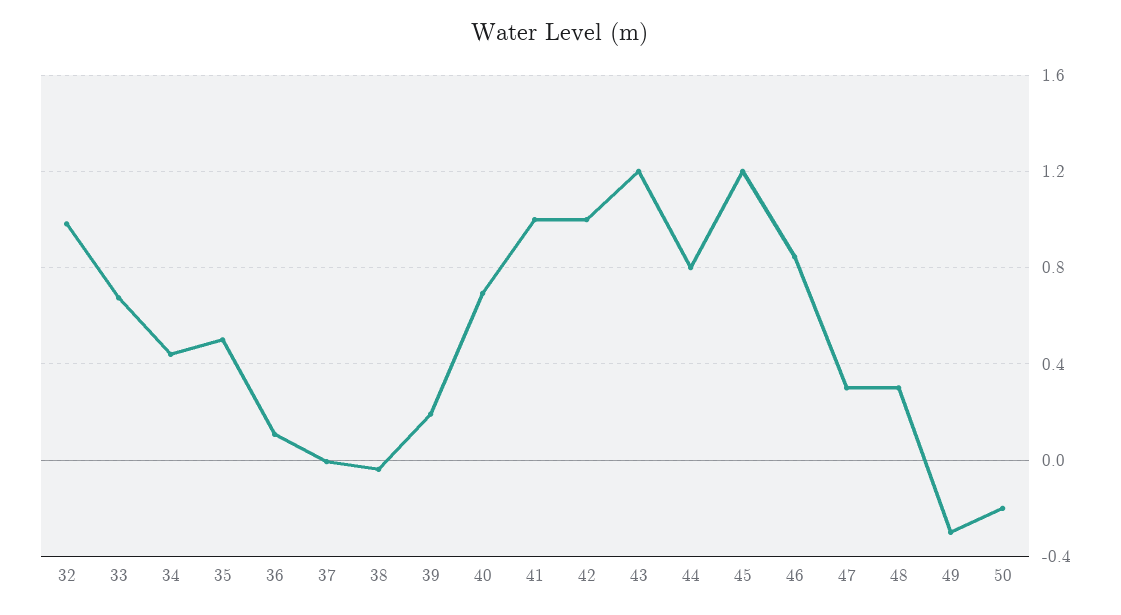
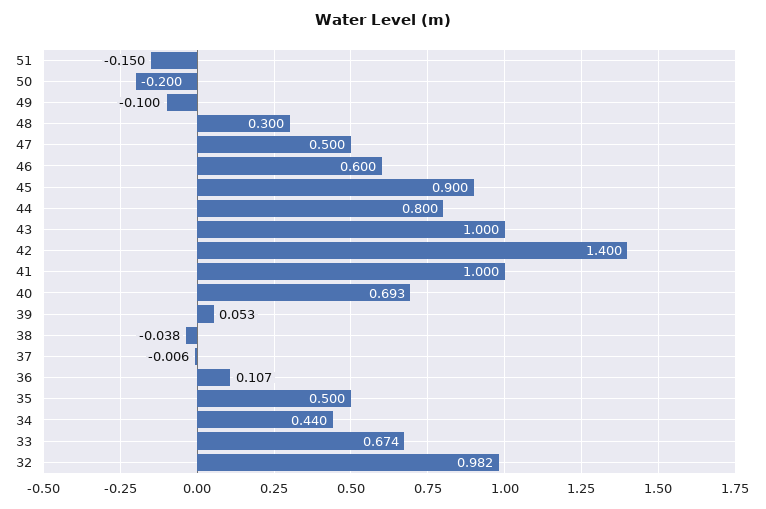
  {
    "32": 0.982,
    "33": 0.674,
    "34": 0.44,
    "35": 0.5,
    "36": 0.107,
    "37": -0.006,
    "38": -0.038,
-   "39": 0.2,
+   "39": 0.053,
    "40": 0.693,
    "41": 1,
-   "42": 1,
+   "42": 1.4,
-   "43": 1.2,
+   "43": 1,
    "44": 0.8,
-   "45": 1.2,
+   "45": 0.9,
-   "46": 0.85,
+   "46": 0.6,
-   "47": 0.3,
+   "47": 0.5,
    "48": 0.3,
-   "49": -0.3,
+   "49": -0.1,
-   "50": -0.2
+   "50": -0.2,
+   "51": -0.15
  }

